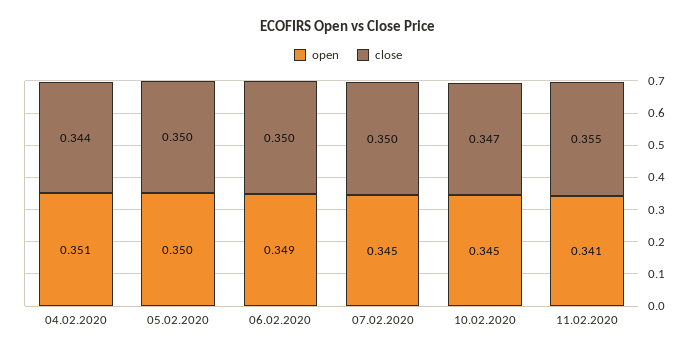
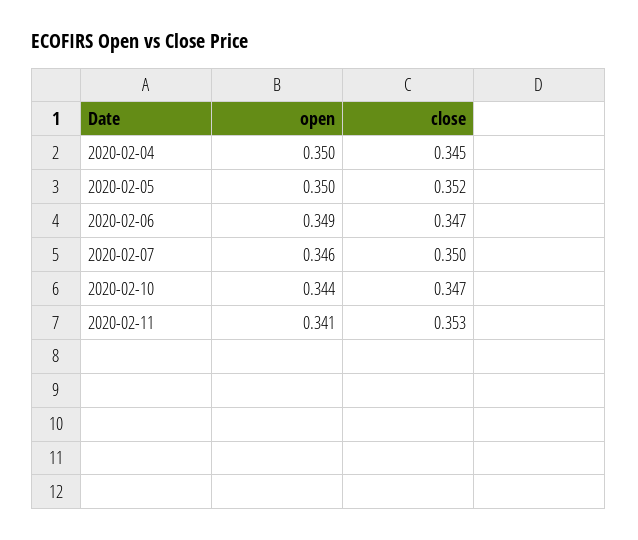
  {
    "open": {
-     "04.02.2020": 0.351,
+     "04.02.2020": 0.35,
      "05.02.2020": 0.35,
      "06.02.2020": 0.349,
-     "07.02.2020": 0.345,
+     "07.02.2020": 0.346,
-     "10.02.2020": 0.345,
+     "10.02.2020": 0.344,
      "11.02.2020": 0.341
    },
    "close": {
-     "04.02.2020": 0.344,
+     "04.02.2020": 0.345,
-     "05.02.2020": 0.35,
+     "05.02.2020": 0.352,
-     "06.02.2020": 0.35,
+     "06.02.2020": 0.347,
      "07.02.2020": 0.35,
      "10.02.2020": 0.347,
-     "11.02.2020": 0.355
+     "11.02.2020": 0.353
    }
  }

